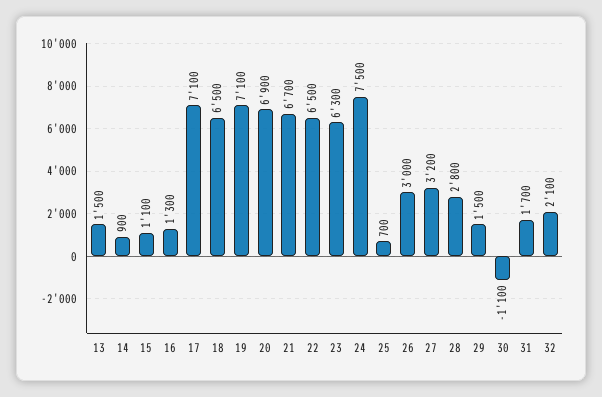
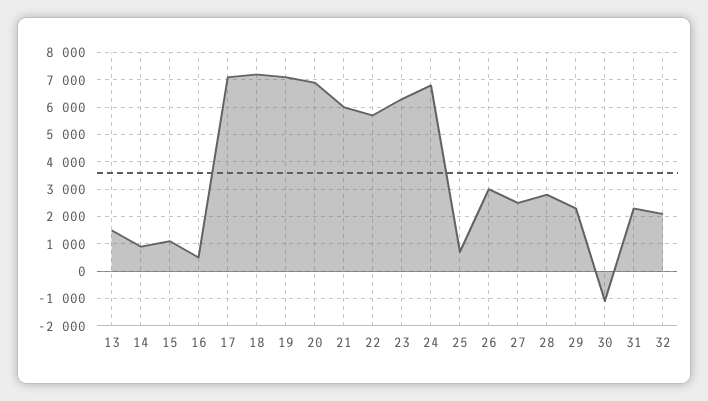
  {
    "13": 1500,
    "14": 900,
    "15": 1100,
-   "16": 1300,
+   "16": 500,
    "17": 7100,
-   "18": 6500,
+   "18": 7250,
    "19": 7100,
    "20": 6900,
-   "21": 6700,
+   "21": 6000,
-   "22": 6500,
+   "22": 5750,
    "23": 6300,
-   "24": 7500,
+   "24": 6750,
    "25": 700,
    "26": 3000,
-   "27": 3200,
+   "27": 2500,
    "28": 2800,
-   "29": 1500,
+   "29": 2250,
    "30": -1100,
-   "31": 1700,
+   "31": 2250,
    "32": 2100
  }

